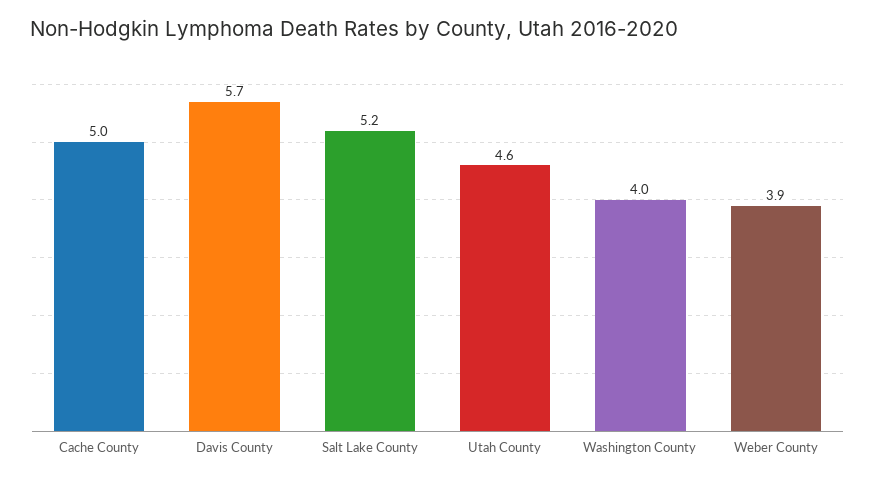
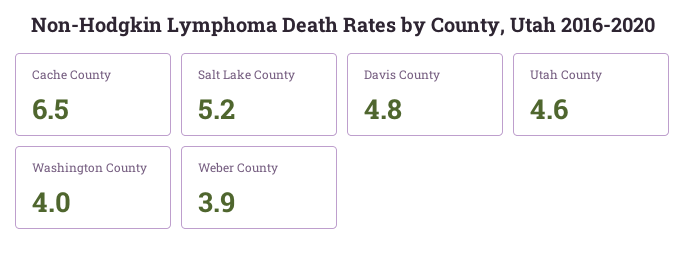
  {
-   "Cache County": 5,
+   "Cache County": 6.5,
-   "Davis County": 5.7,
+   "Davis County": 4.8,
    "Salt Lake County": 5.2,
    "Utah County": 4.6,
    "Washington County": 4,
    "Weber County": 3.9
  }

